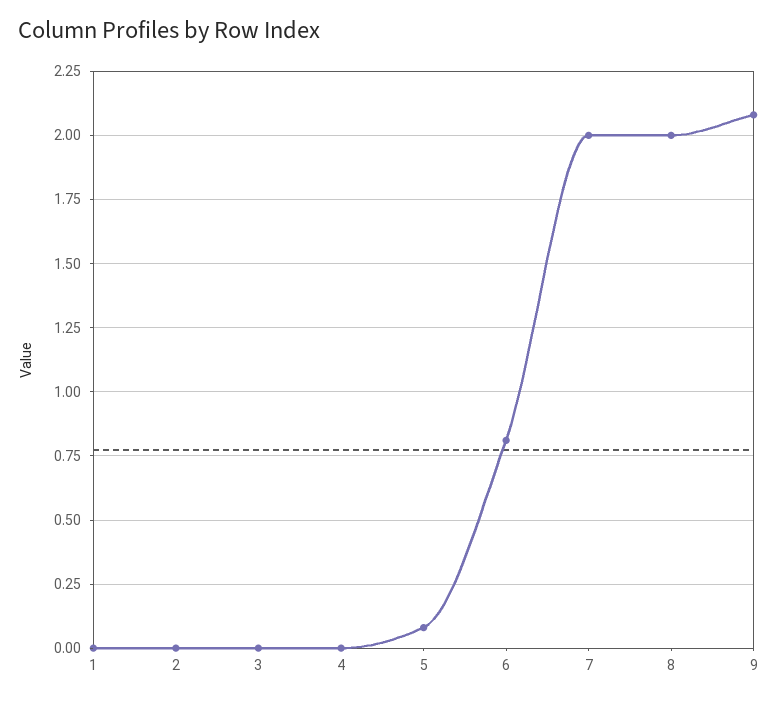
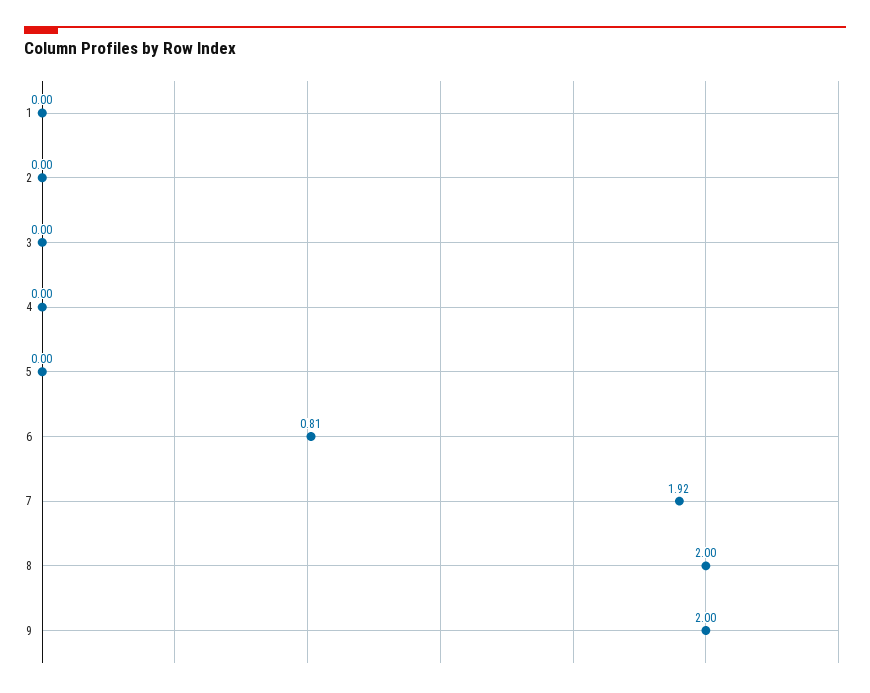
  {
    "1": 0,
    "2": 0,
    "3": 0,
    "4": 0,
-   "5": 0.075,
+   "5": 0,
    "6": 0.81,
-   "7": 2,
+   "7": 1.92,
    "8": 2,
-   "9": 2.075
+   "9": 2
  }

